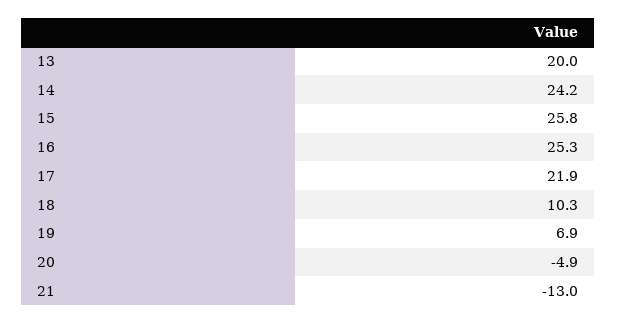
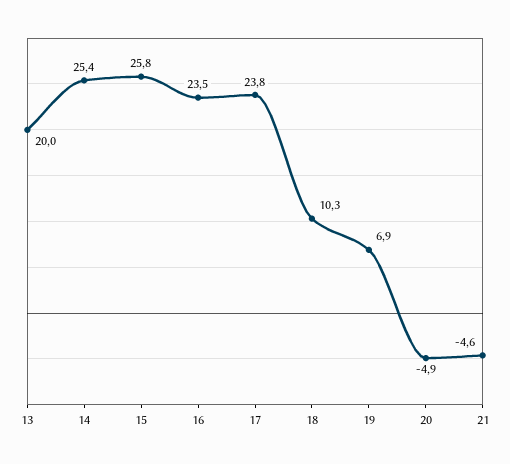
  {
    "13": 20,
-   "14": 24.2,
+   "14": 25.4,
    "15": 25.8,
-   "16": 25.3,
+   "16": 23.5,
-   "17": 21.9,
+   "17": 23.8,
    "18": 10.3,
    "19": 6.9,
    "20": -4.9,
-   "21": -13
+   "21": -4.6
  }

